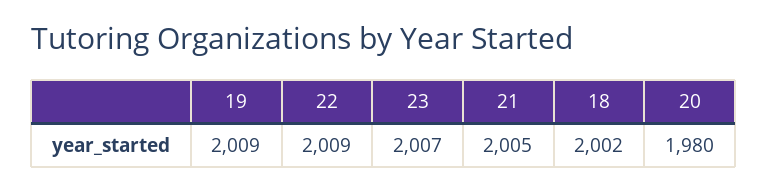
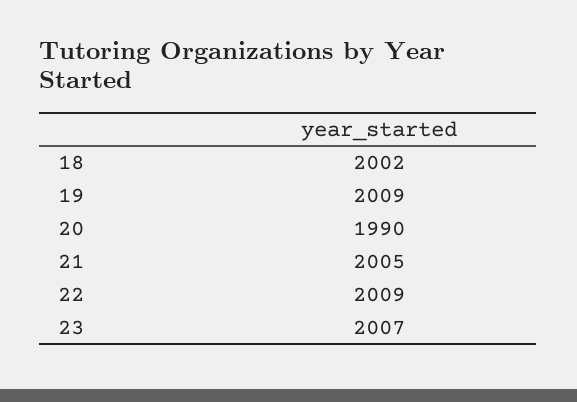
  {
    "19": 2009,
    "22": 2009,
    "23": 2007,
    "21": 2005,
    "18": 2002,
-   "20": 1980
+   "20": 1990
  }

